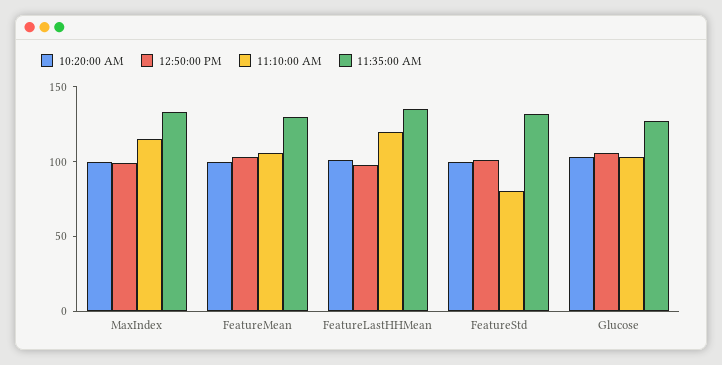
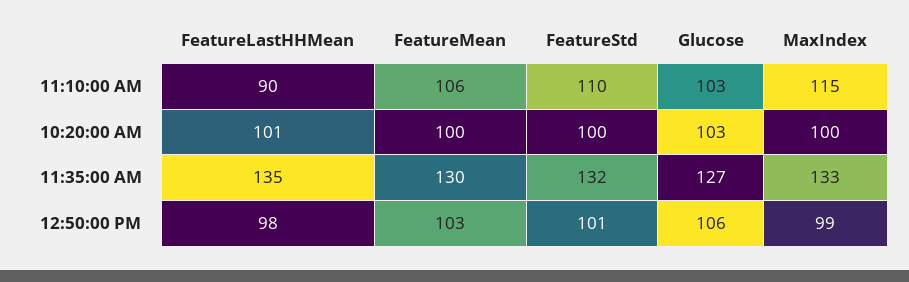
  {
    "10:20:00 AM": {
      "MaxIndex": 100,
      "FeatureMean": 100,
      "FeatureLastHHMean": 101,
      "FeatureStd": 100,
      "Glucose": 103
    },
    "12:50:00 PM": {
      "MaxIndex": 99,
      "FeatureMean": 103,
      "FeatureLastHHMean": 98,
      "FeatureStd": 101,
      "Glucose": 106
    },
    "11:10:00 AM": {
      "MaxIndex": 115,
      "FeatureMean": 106,
-     "FeatureLastHHMean": 120,
+     "FeatureLastHHMean": 90,
-     "FeatureStd": 80,
+     "FeatureStd": 110,
      "Glucose": 103
    },
    "11:35:00 AM": {
      "MaxIndex": 133,
      "FeatureMean": 130,
      "FeatureLastHHMean": 135,
      "FeatureStd": 132,
      "Glucose": 127
    }
  }

